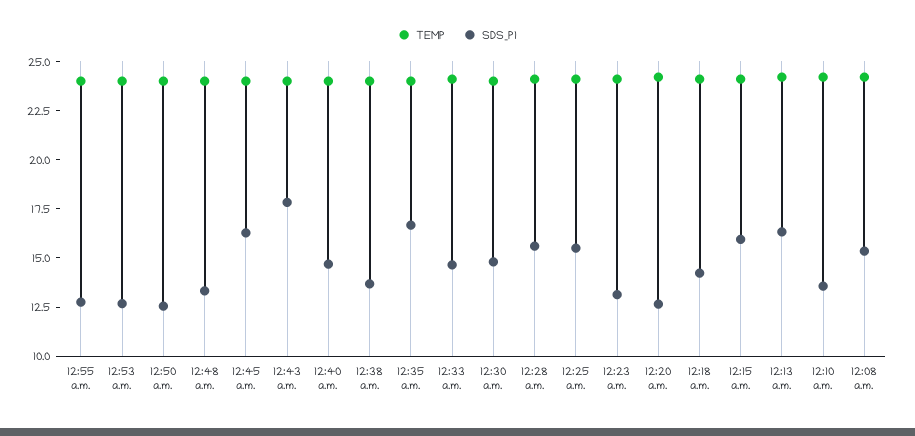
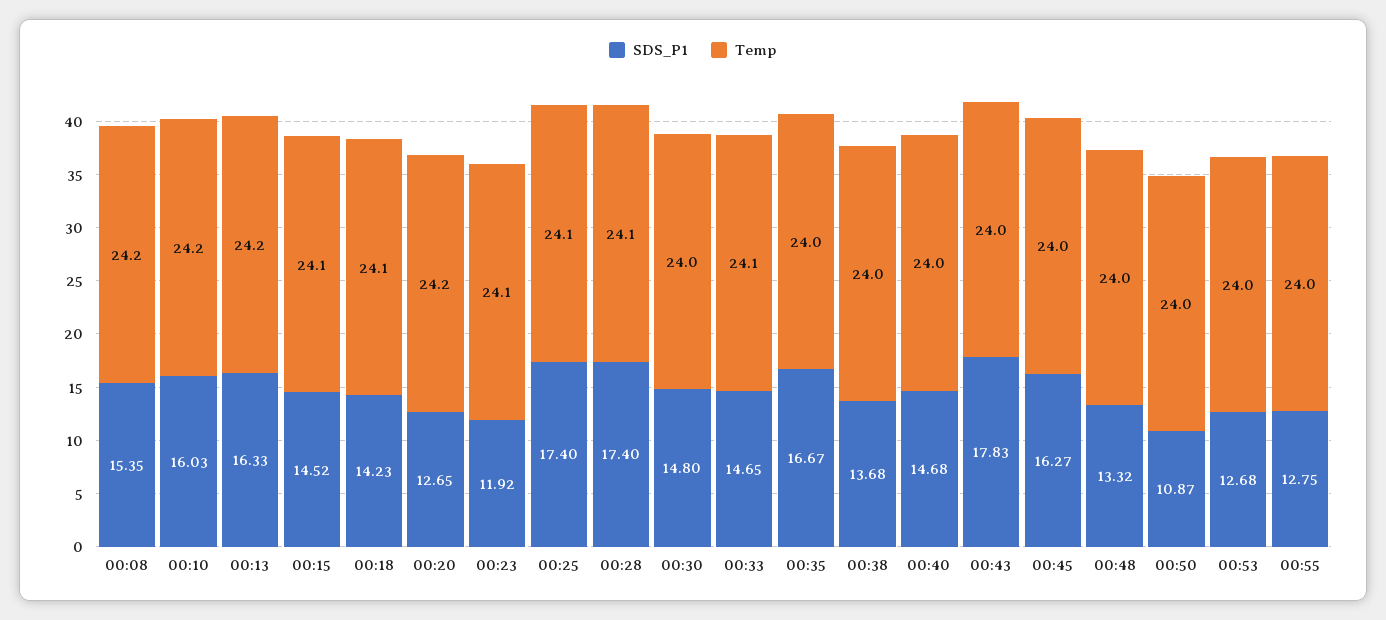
  {
    "TEMP": {
      "12:55 a.m.": 24,
      "12:53 a.m.": 24,
      "12:50 a.m.": 24,
      "12:48 a.m.": 24,
      "12:45 a.m.": 24,
      "12:43 a.m.": 24,
      "12:40 a.m.": 24,
      "12:38 a.m.": 24,
      "12:35 a.m.": 24,
      "12:33 a.m.": 24.1,
      "12:30 a.m.": 24,
      "12:28 a.m.": 24.1,
      "12:25 a.m.": 24.1,
      "12:23 a.m.": 24.1,
      "12:20 a.m.": 24.2,
      "12:18 a.m.": 24.1,
      "12:15 a.m.": 24.1,
      "12:13 a.m.": 24.2,
      "12:10 a.m.": 24.2,
      "12:08 a.m.": 24.2
    },
    "SDS_P1": {
      "12:55 a.m.": 12.75,
      "12:53 a.m.": 12.68,
-     "12:50 a.m.": 12.5,
+     "12:50 a.m.": 10.87,
      "12:48 a.m.": 13.32,
      "12:45 a.m.": 16.27,
      "12:43 a.m.": 17.83,
      "12:40 a.m.": 14.68,
      "12:38 a.m.": 13.68,
      "12:35 a.m.": 16.67,
      "12:33 a.m.": 14.65,
      "12:30 a.m.": 14.8,
-     "12:28 a.m.": 15.5,
+     "12:28 a.m.": 17.4,
-     "12:25 a.m.": 15.5,
+     "12:25 a.m.": 17.4,
-     "12:23 a.m.": 13,
+     "12:23 a.m.": 11.92,
      "12:20 a.m.": 12.65,
      "12:18 a.m.": 14.23,
-     "12:15 a.m.": 16,
+     "12:15 a.m.": 14.52,
      "12:13 a.m.": 16.33,
-     "12:10 a.m.": 13.5,
+     "12:10 a.m.": 16.03,
      "12:08 a.m.": 15.35
    }
  }

